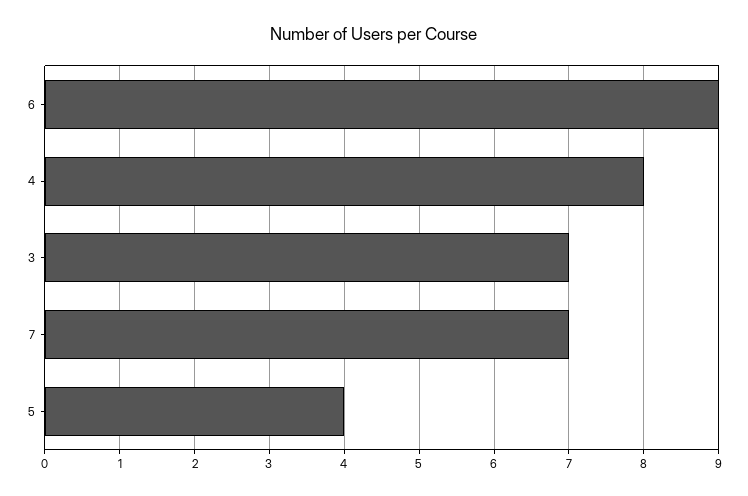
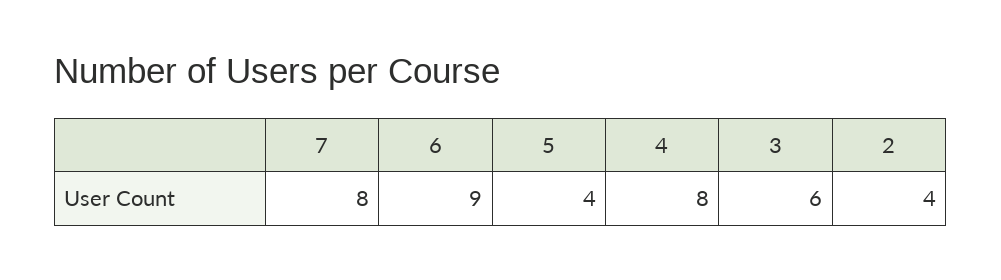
  {
    "6": 9,
    "4": 8,
-   "3": 7,
+   "3": 6,
-   "7": 7,
+   "7": 8,
-   "5": 4
+   "5": 4,
+   "2": 4
  }

